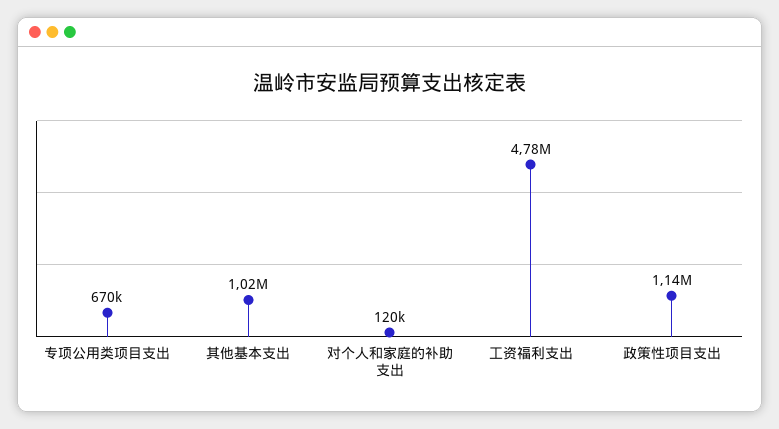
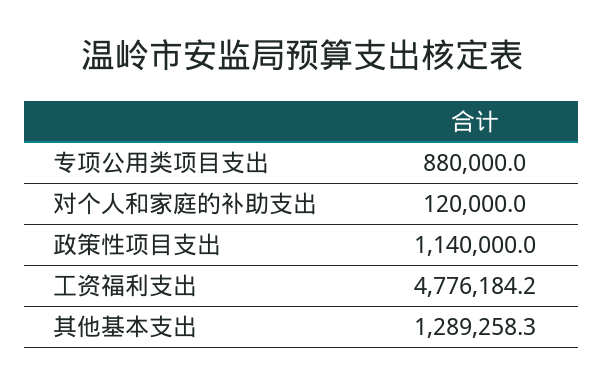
  {
-   "专项公用类项目支出": 670000,
+   "专项公用类项目支出": 880000,
-   "其他基本支出": 1020000,
+   "其他基本支出": 1289258.3,
    "对个人和家庭的补助支出": 120000,
    "工资福利支出": 4776184.2,
    "政策性项目支出": 1140000
  }

